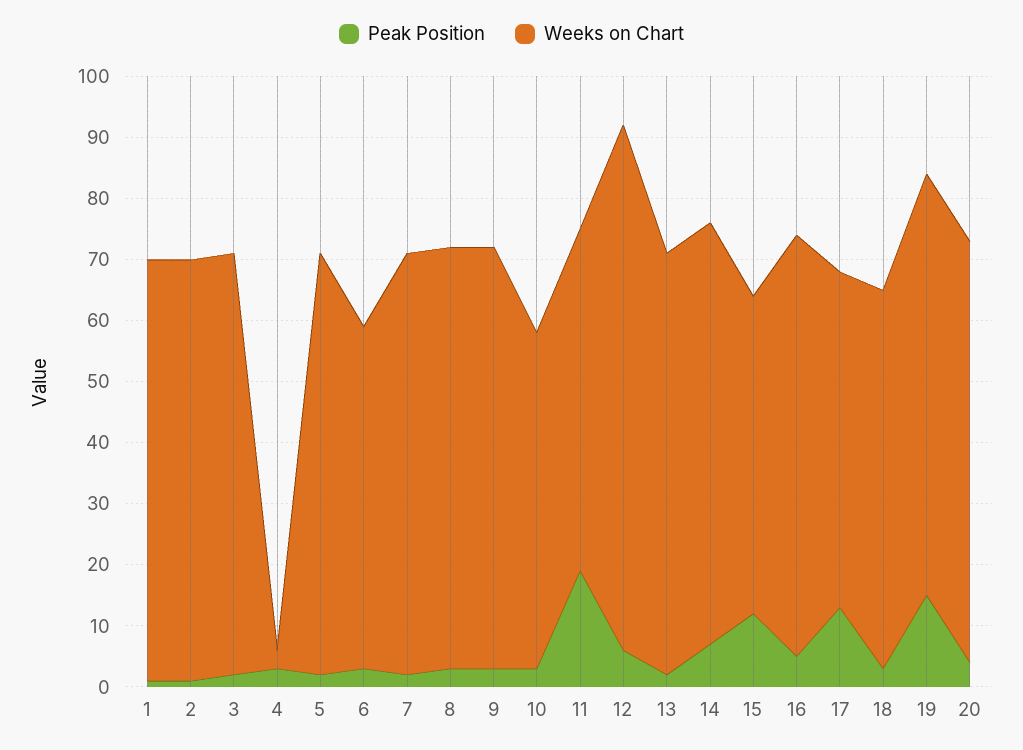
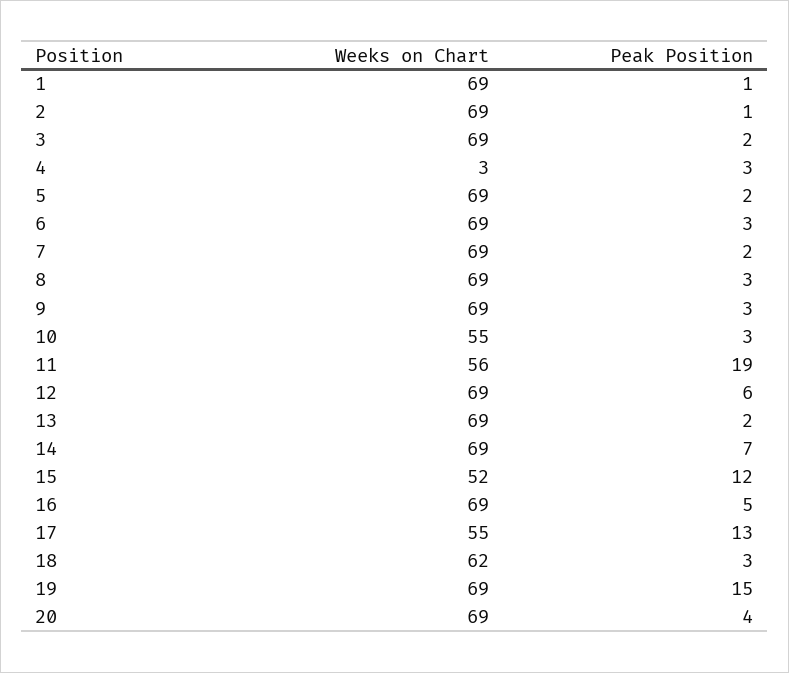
  {
    "Peak Position": {
      "1": 1,
      "2": 1,
      "3": 2,
      "4": 3,
      "5": 2,
      "6": 3,
      "7": 2,
      "8": 3,
      "9": 3,
      "10": 3,
      "11": 19,
      "12": 6,
      "13": 2,
      "14": 7,
      "15": 12,
      "16": 5,
      "17": 13,
      "18": 3,
      "19": 15,
      "20": 4
    },
    "Weeks on Chart": {
      "1": 69,
      "2": 69,
      "3": 69,
      "4": 3,
      "5": 69,
-     "6": 55,
+     "6": 69,
      "7": 69,
      "8": 69,
      "9": 69,
      "10": 55,
      "11": 56,
-     "12": 85,
+     "12": 69,
      "13": 69,
      "14": 69,
      "15": 52,
      "16": 69,
      "17": 55,
      "18": 62,
      "19": 69,
      "20": 69
    }
  }

